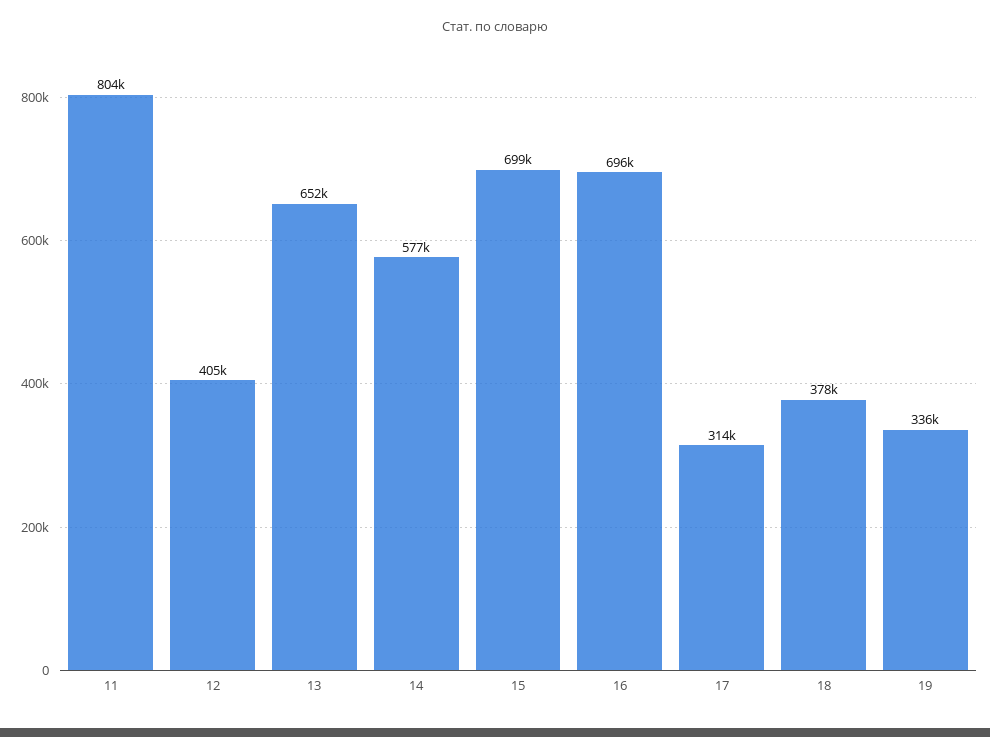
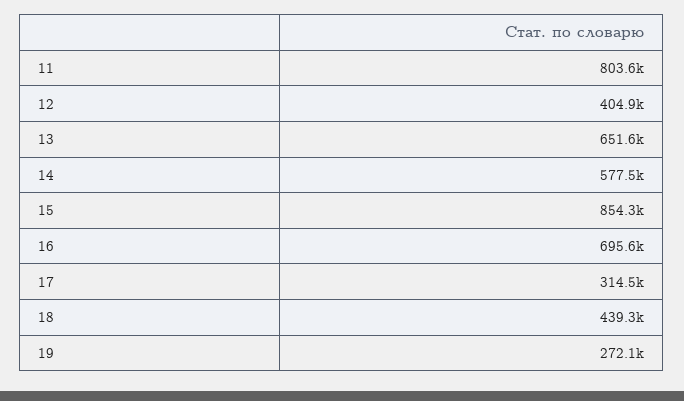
  {
    "11": 803600,
    "12": 404900,
    "13": 651600,
    "14": 577500,
-   "15": 699000,
+   "15": 854300,
    "16": 695600,
    "17": 314500,
-   "18": 378000,
+   "18": 439300,
-   "19": 336000
+   "19": 272100
  }

